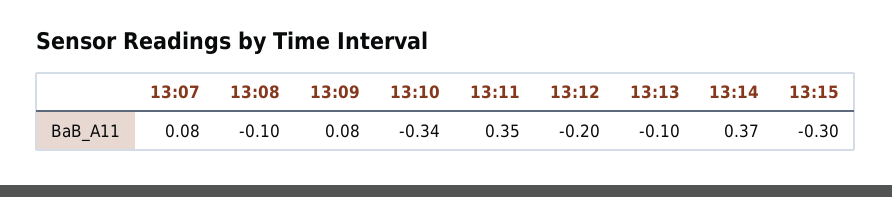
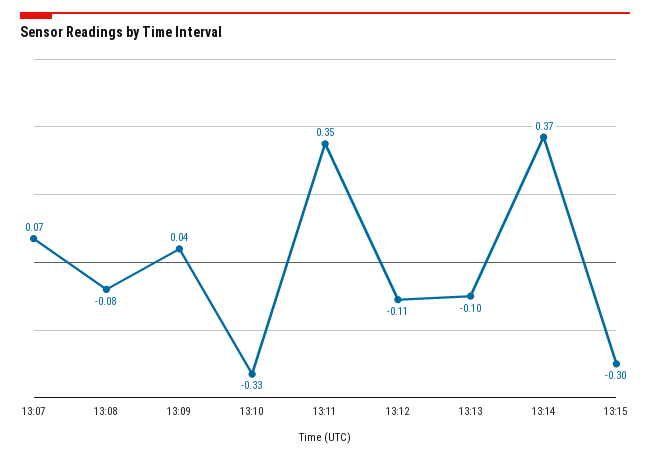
  {
-   "13:07": 0.08,
+   "13:07": 0.07,
-   "13:08": -0.1,
+   "13:08": -0.08,
-   "13:09": 0.08,
+   "13:09": 0.04,
-   "13:10": -0.34,
+   "13:10": -0.33,
    "13:11": 0.35,
-   "13:12": -0.2,
+   "13:12": -0.11,
    "13:13": -0.1,
    "13:14": 0.37,
    "13:15": -0.3
  }

